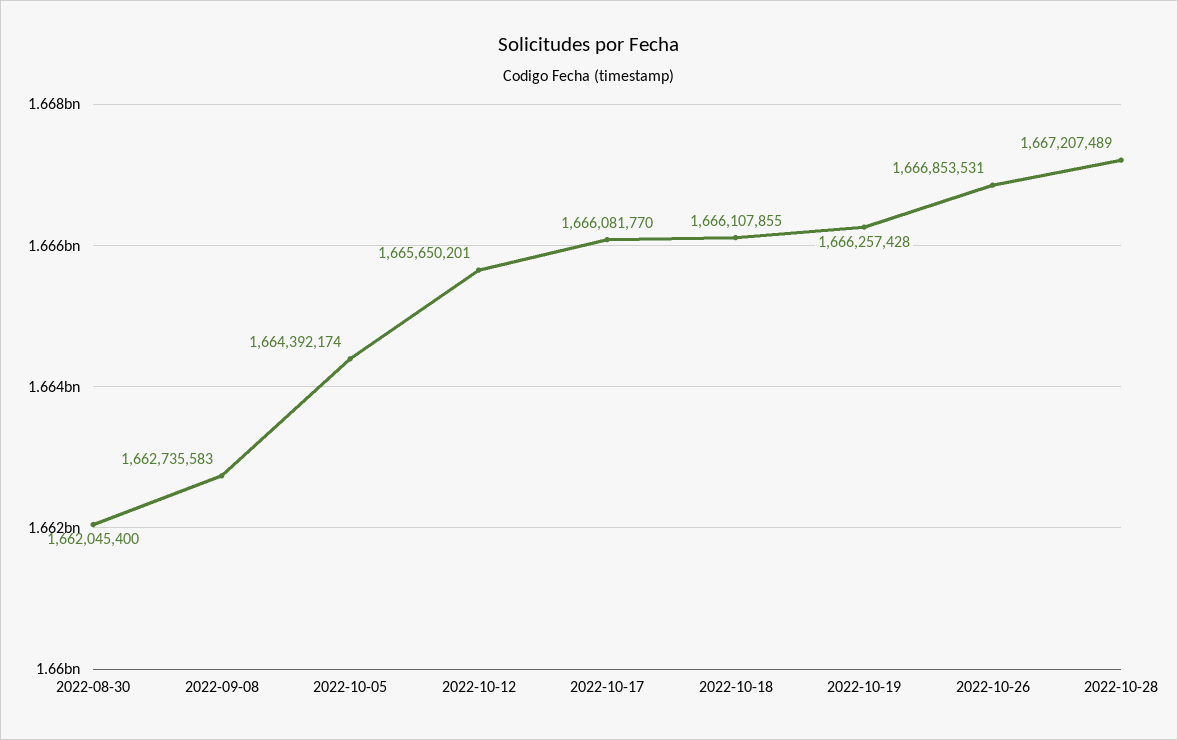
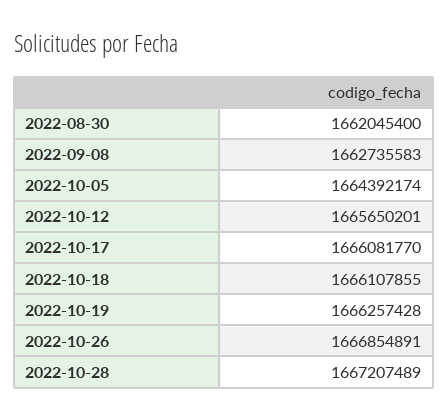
  {
    "2022-08-30": 1662045400,
    "2022-09-08": 1662735583,
    "2022-10-05": 1664392174,
    "2022-10-12": 1665650201,
    "2022-10-17": 1666081770,
    "2022-10-18": 1666107855,
    "2022-10-19": 1666257428,
-   "2022-10-26": 1666853531,
+   "2022-10-26": 1666854891,
    "2022-10-28": 1667207489
  }

